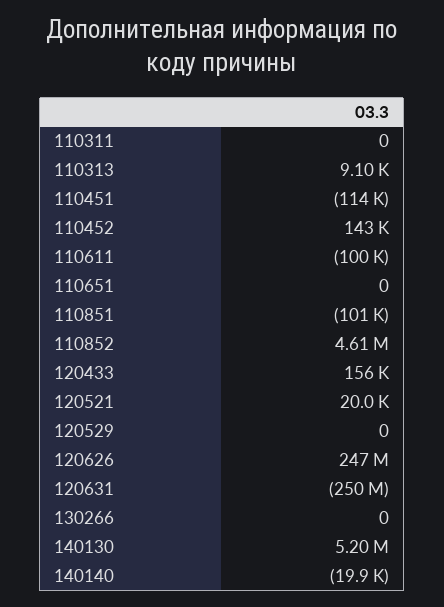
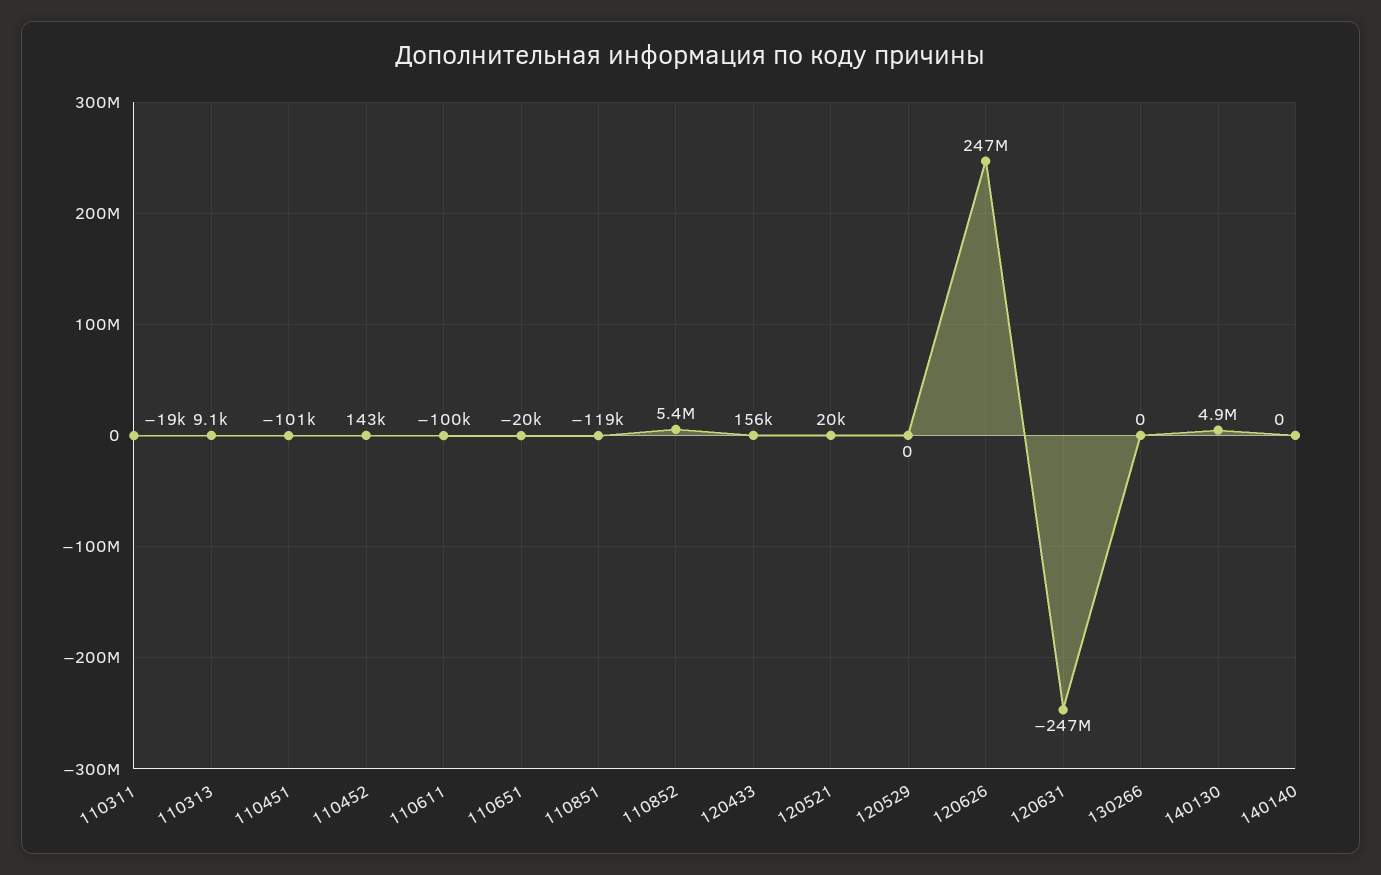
  {
-   "110311": 0,
+   "110311": -19000,
    "110313": 9100,
-   "110451": -114000,
+   "110451": -101000,
    "110452": 143000,
    "110611": -100000,
-   "110651": 0,
+   "110651": -20000,
-   "110851": -101000,
+   "110851": -119000,
-   "110852": 4610000,
+   "110852": 5400000,
    "120433": 156000,
    "120521": 20000,
    "120529": 0,
    "120626": 247000000,
-   "120631": -250000000,
+   "120631": -247000000,
    "130266": 0,
-   "140130": 5200000,
+   "140130": 4900000,
-   "140140": -19900
+   "140140": 0
  }

